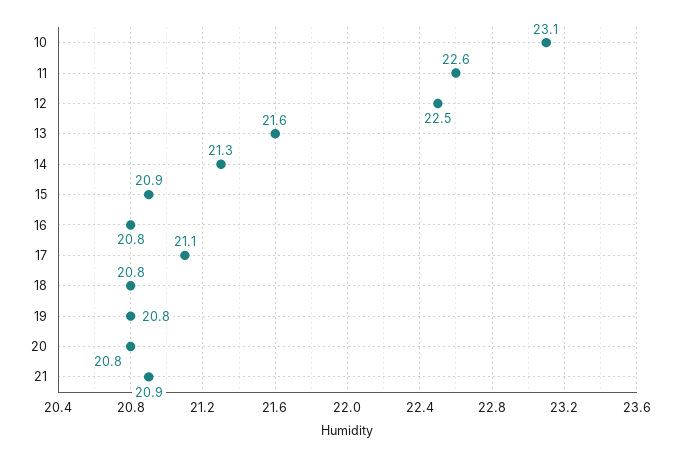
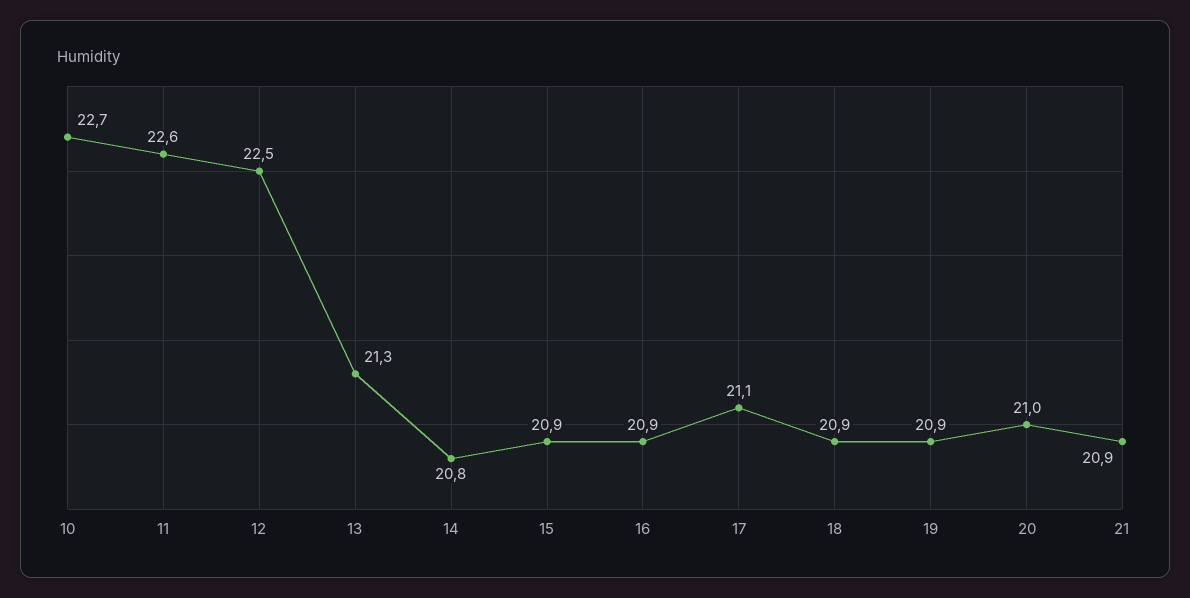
  {
-   "10": 23.1,
+   "10": 22.7,
    "11": 22.6,
    "12": 22.5,
-   "13": 21.6,
+   "13": 21.3,
-   "14": 21.3,
+   "14": 20.8,
    "15": 20.9,
-   "16": 20.8,
+   "16": 20.9,
    "17": 21.1,
-   "18": 20.8,
+   "18": 20.9,
-   "19": 20.8,
+   "19": 20.9,
-   "20": 20.8,
+   "20": 21,
    "21": 20.9
  }

